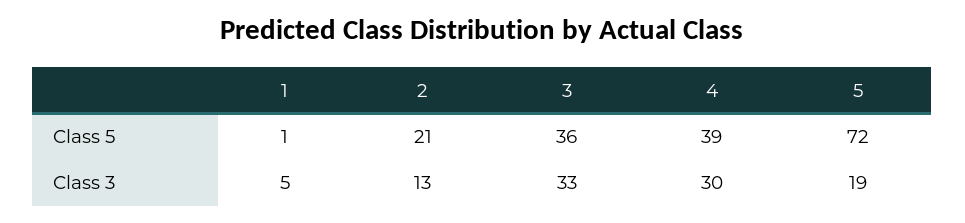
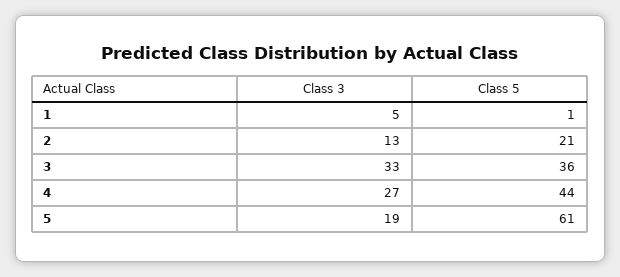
  {
    "1": {
      "Class 5": 1,
      "Class 3": 5
    },
    "2": {
      "Class 5": 21,
      "Class 3": 13
    },
    "3": {
      "Class 5": 36,
      "Class 3": 33
    },
    "4": {
-     "Class 5": 39,
+     "Class 5": 44,
-     "Class 3": 30
+     "Class 3": 27
    },
    "5": {
-     "Class 5": 72,
+     "Class 5": 61,
      "Class 3": 19
    }
  }

